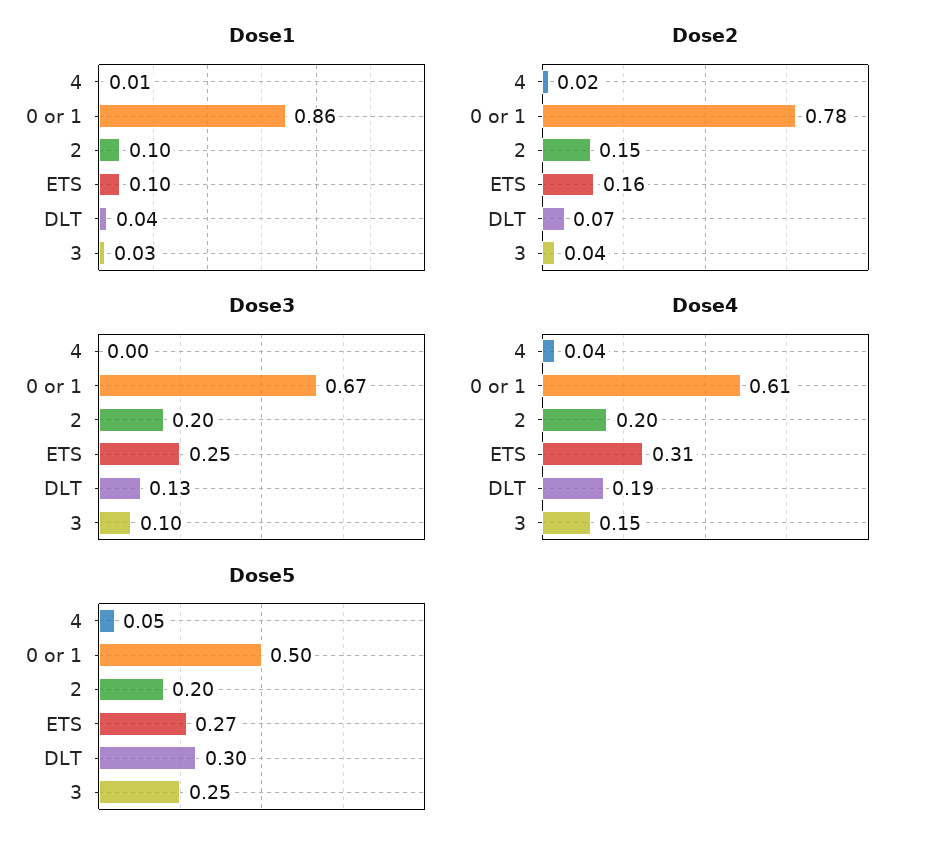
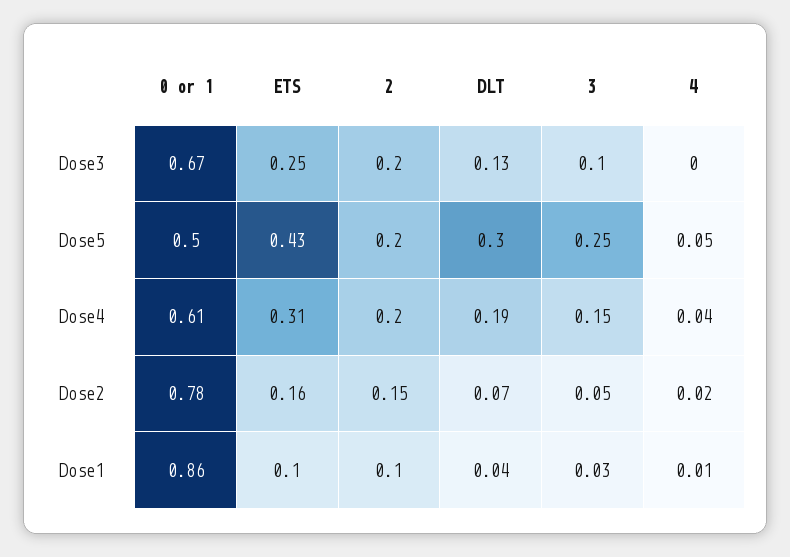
  {
    "Dose1": {
      "4": 0.01,
      "0 or 1": 0.86,
      "2": 0.1,
      "ETS": 0.1,
      "DLT": 0.04,
      "3": 0.03
    },
    "Dose2": {
      "4": 0.02,
      "0 or 1": 0.78,
      "2": 0.15,
      "ETS": 0.16,
      "DLT": 0.07,
-     "3": 0.04
+     "3": 0.05
    },
    "Dose3": {
      "4": 0,
      "0 or 1": 0.67,
      "2": 0.2,
      "ETS": 0.25,
      "DLT": 0.13,
      "3": 0.1
    },
    "Dose4": {
      "4": 0.04,
      "0 or 1": 0.61,
      "2": 0.2,
      "ETS": 0.31,
      "DLT": 0.19,
      "3": 0.15
    },
    "Dose5": {
      "4": 0.05,
      "0 or 1": 0.5,
      "2": 0.2,
-     "ETS": 0.27,
+     "ETS": 0.43,
      "DLT": 0.3,
      "3": 0.25
    }
  }

